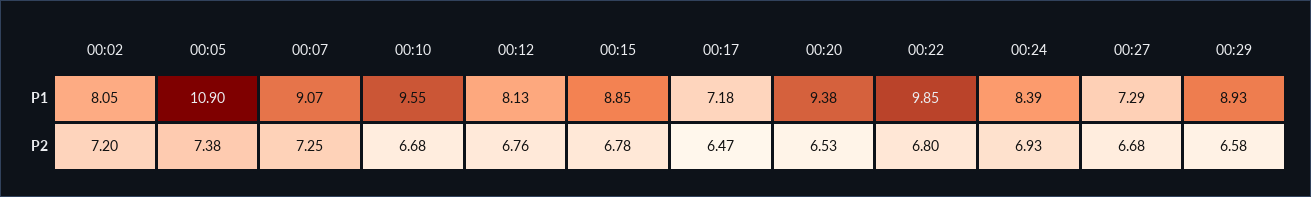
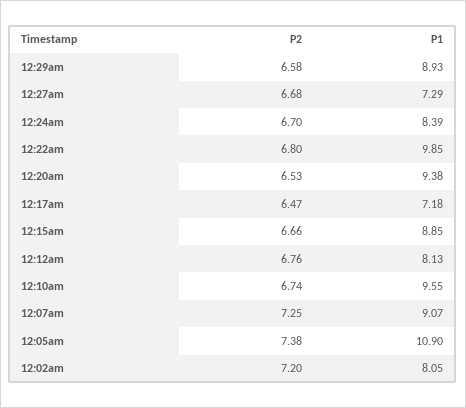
  {
    "00:02": {
      "P1": 8.05,
      "P2": 7.2
    },
    "00:05": {
      "P1": 10.9,
      "P2": 7.38
    },
    "00:07": {
      "P1": 9.07,
      "P2": 7.25
    },
    "00:10": {
      "P1": 9.55,
-     "P2": 6.68
+     "P2": 6.74
    },
    "00:12": {
      "P1": 8.13,
      "P2": 6.76
    },
    "00:15": {
      "P1": 8.85,
-     "P2": 6.78
+     "P2": 6.66
    },
    "00:17": {
      "P1": 7.18,
      "P2": 6.47
    },
    "00:20": {
      "P1": 9.38,
      "P2": 6.53
    },
    "00:22": {
      "P1": 9.85,
      "P2": 6.8
    },
    "00:24": {
      "P1": 8.39,
-     "P2": 6.93
+     "P2": 6.7
    },
    "00:27": {
      "P1": 7.29,
      "P2": 6.68
    },
    "00:29": {
      "P1": 8.93,
      "P2": 6.58
    }
  }

